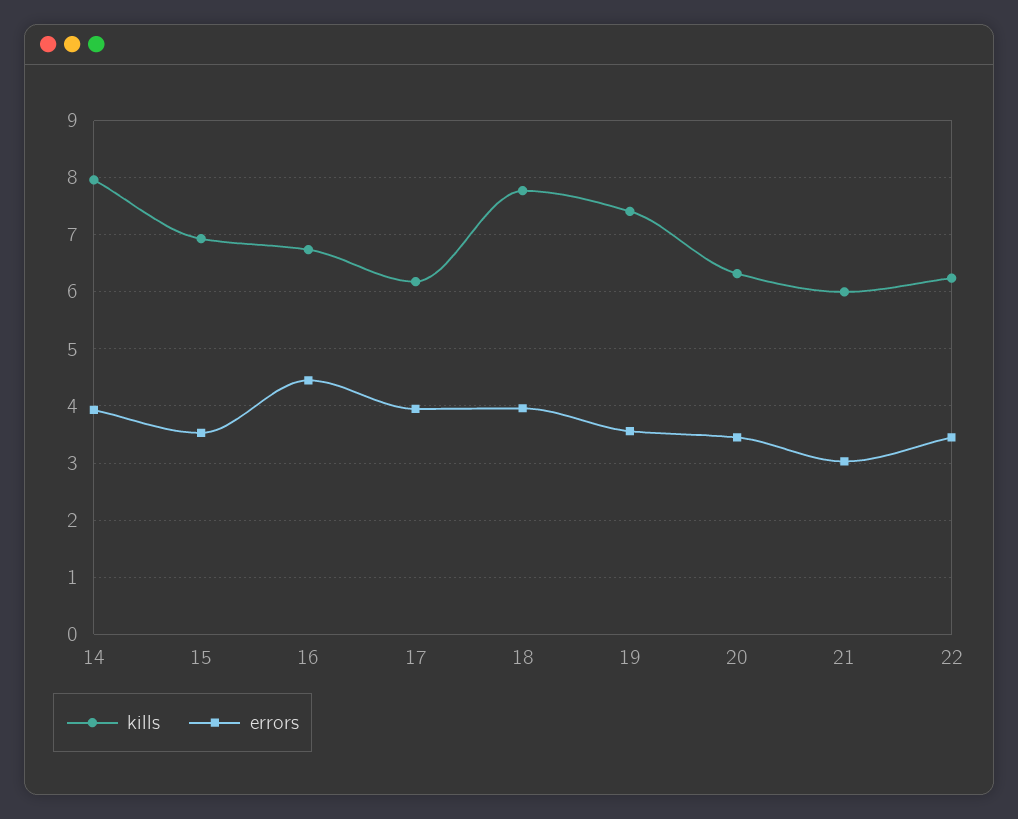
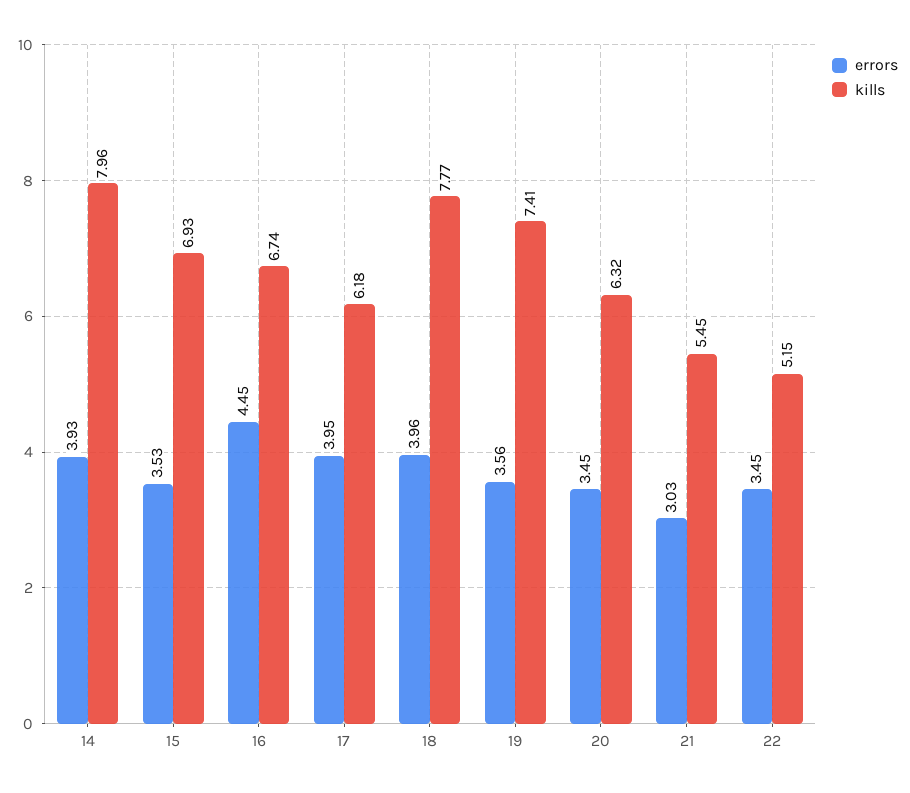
  {
    "kills": {
      "14": 7.96,
      "15": 6.93,
      "16": 6.74,
      "17": 6.18,
      "18": 7.77,
      "19": 7.41,
      "20": 6.32,
-     "21": 6,
+     "21": 5.45,
-     "22": 6.2
+     "22": 5.15
    },
    "errors": {
      "14": 3.93,
      "15": 3.53,
      "16": 4.45,
      "17": 3.95,
      "18": 3.96,
      "19": 3.56,
      "20": 3.45,
      "21": 3.03,
      "22": 3.45
    }
  }

